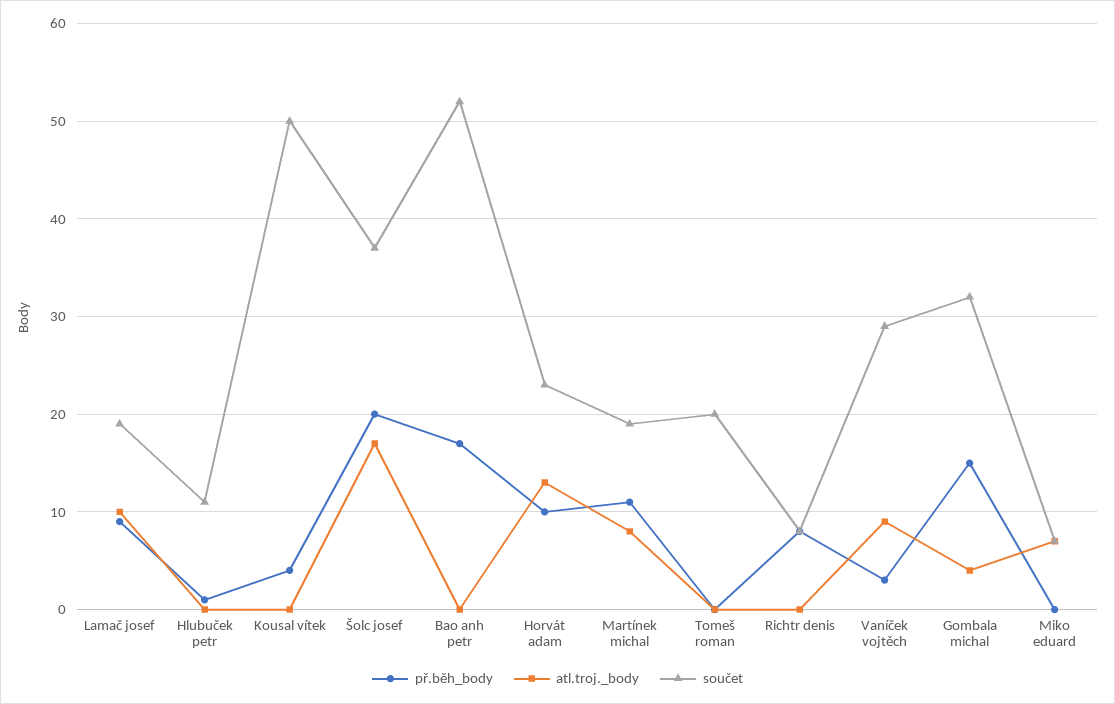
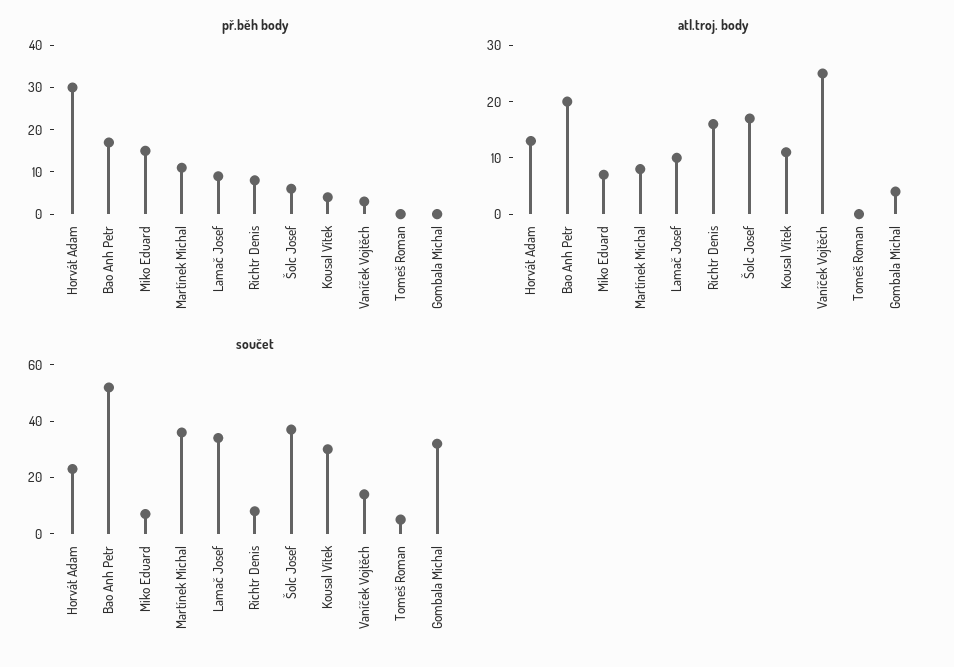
  {
    "př.běh_body": {
      "Lamač josef": 9,
-     "Hlubuček petr": 1,
      "Kousal vítek": 4,
-     "Šolc josef": 20,
+     "Šolc josef": 5,
      "Bao anh petr": 17,
-     "Horvát adam": 10,
+     "Horvát adam": 30,
      "Martínek michal": 11,
      "Tomeš roman": 0,
      "Richtr denis": 8,
      "Vaníček vojtěch": 3,
-     "Gombala michal": 15,
+     "Gombala michal": 0,
-     "Miko eduard": 0
+     "Miko eduard": 15
    },
    "atl.troj._body": {
      "Lamač josef": 10,
-     "Hlubuček petr": 0,
-     "Kousal vítek": 0,
+     "Kousal vítek": 10,
      "Šolc josef": 17,
-     "Bao anh petr": 0,
+     "Bao anh petr": 20,
      "Horvát adam": 13,
      "Martínek michal": 8,
      "Tomeš roman": 0,
-     "Richtr denis": 0,
+     "Richtr denis": 15,
-     "Vaníček vojtěch": 9,
+     "Vaníček vojtěch": 25,
      "Gombala michal": 4,
      "Miko eduard": 7
    },
    "součet": {
-     "Lamač josef": 19,
+     "Lamač josef": 35,
-     "Hlubuček petr": 11,
-     "Kousal vítek": 50,
+     "Kousal vítek": 30,
      "Šolc josef": 37,
      "Bao anh petr": 52,
      "Horvát adam": 23,
-     "Martínek michal": 19,
+     "Martínek michal": 35,
-     "Tomeš roman": 20,
+     "Tomeš roman": 5,
      "Richtr denis": 8,
-     "Vaníček vojtěch": 29,
+     "Vaníček vojtěch": 15,
      "Gombala michal": 32,
      "Miko eduard": 7
    }
  }

